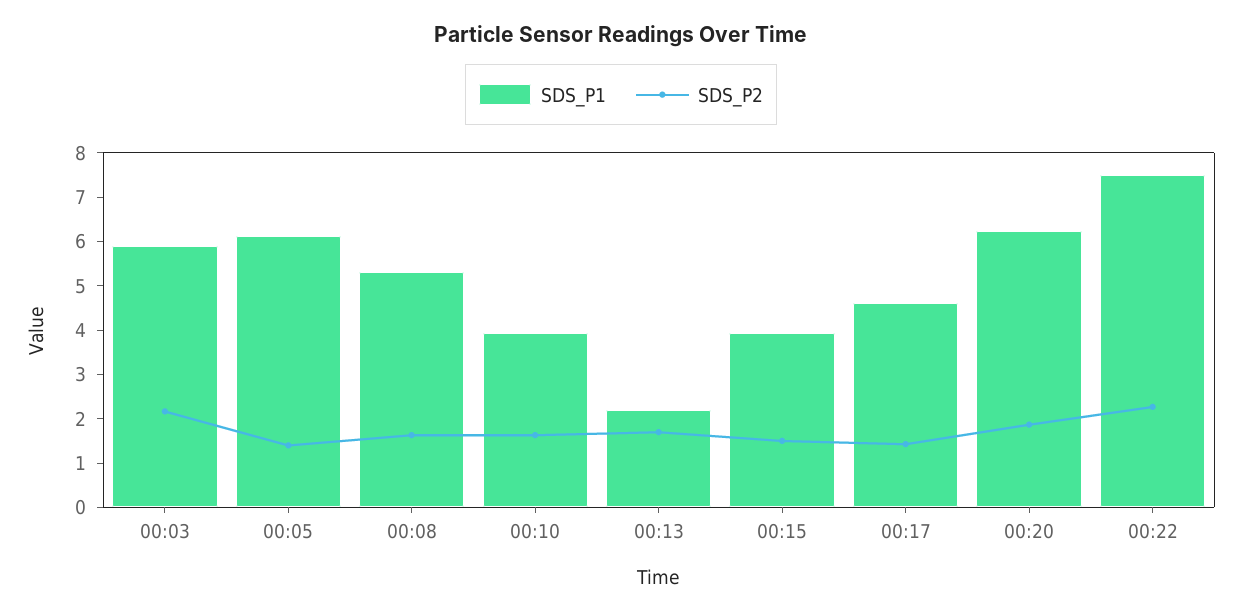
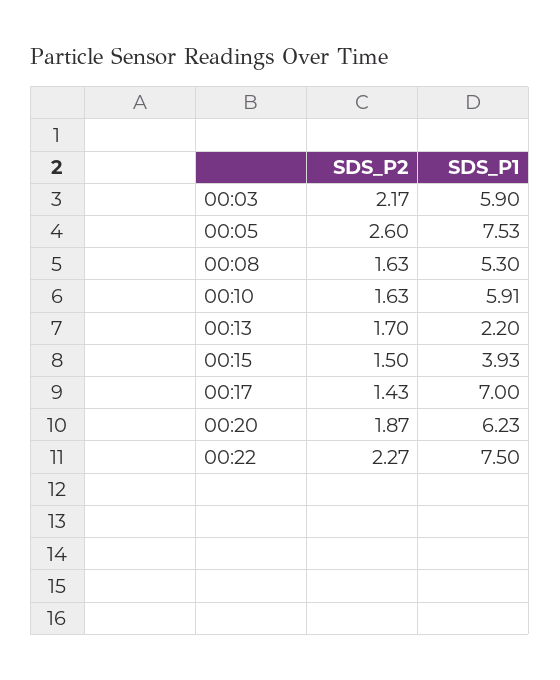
  {
    "SDS_P1": {
      "00:03": 5.9,
-     "00:05": 6.2,
+     "00:05": 7.53,
      "00:08": 5.3,
-     "00:10": 4,
+     "00:10": 5.91,
      "00:13": 2.2,
      "00:15": 3.93,
-     "00:17": 4.6,
+     "00:17": 7,
      "00:20": 6.23,
      "00:22": 7.5
    },
    "SDS_P2": {
      "00:03": 2.17,
-     "00:05": 1.4,
+     "00:05": 2.6,
      "00:08": 1.63,
      "00:10": 1.63,
      "00:13": 1.7,
      "00:15": 1.5,
      "00:17": 1.43,
      "00:20": 1.87,
      "00:22": 2.27
    }
  }

